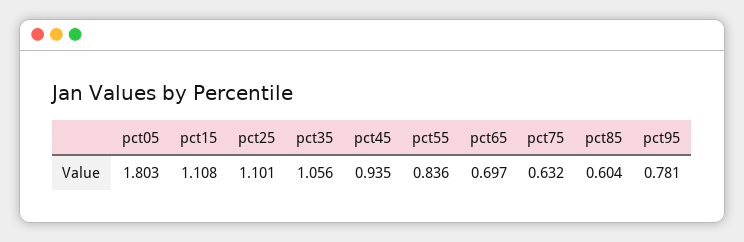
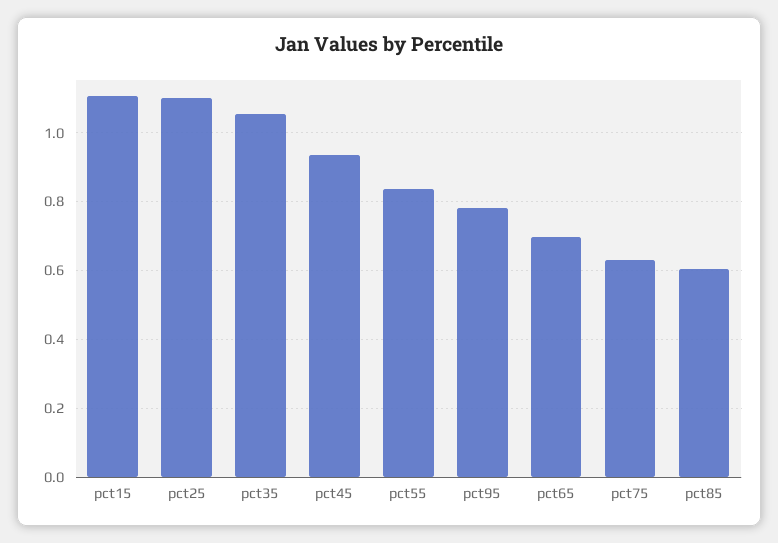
  {
-   "pct05": 1.803,
    "pct15": 1.108,
    "pct25": 1.101,
    "pct35": 1.056,
    "pct45": 0.935,
    "pct55": 0.836,
    "pct65": 0.697,
    "pct75": 0.632,
    "pct85": 0.604,
    "pct95": 0.781
  }

